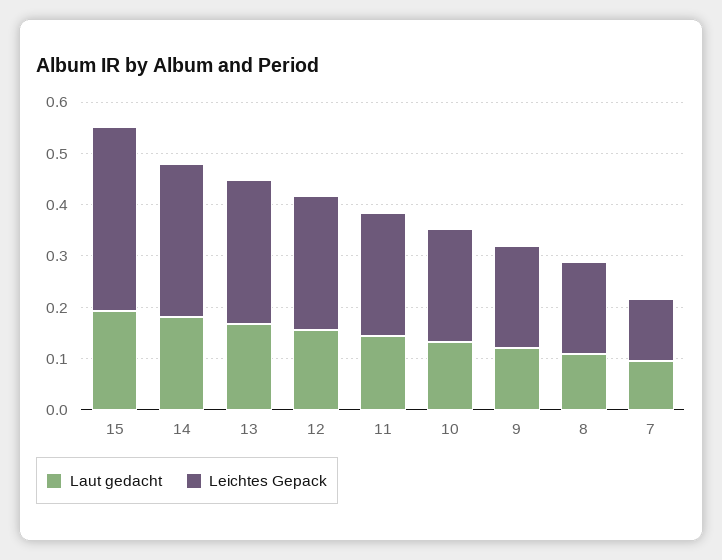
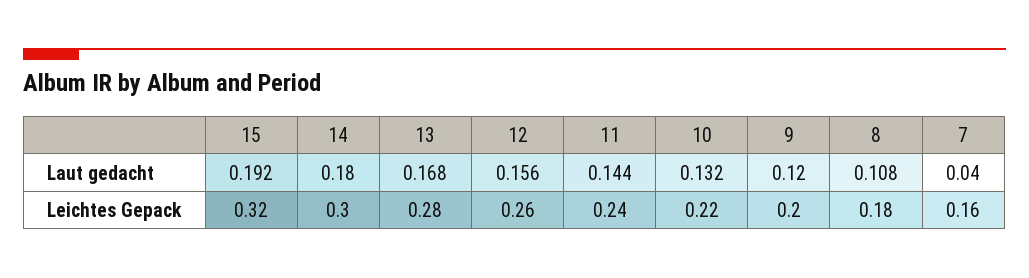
  {
    "Laut gedacht": {
      "15": 0.192,
      "14": 0.18,
      "13": 0.168,
      "12": 0.156,
      "11": 0.144,
      "10": 0.132,
      "9": 0.12,
      "8": 0.108,
-     "7": 0.1
+     "7": 0.04
    },
    "Leichtes Gepack": {
-     "15": 0.36,
+     "15": 0.32,
      "14": 0.3,
      "13": 0.28,
      "12": 0.26,
      "11": 0.24,
      "10": 0.22,
      "9": 0.2,
      "8": 0.18,
-     "7": 0.12
+     "7": 0.16
    }
  }

